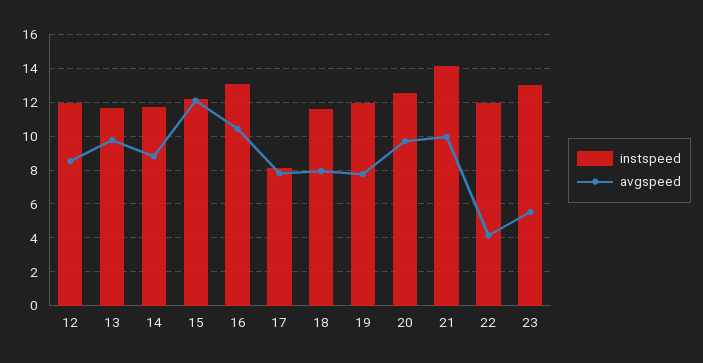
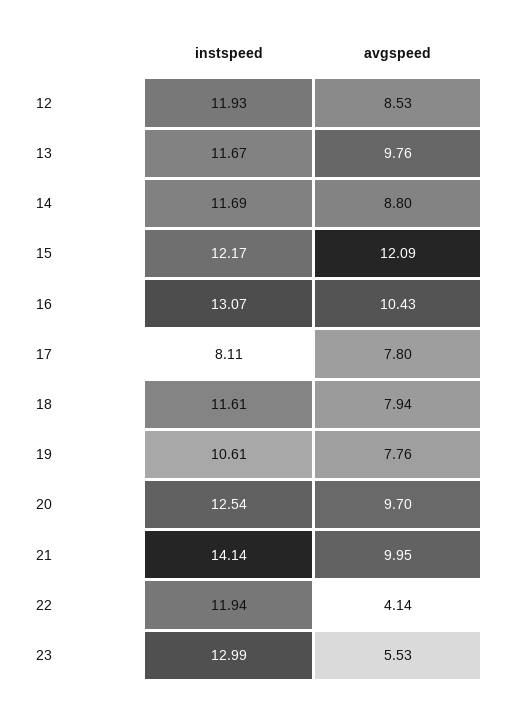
  {
    "instspeed": {
      "12": 11.93,
      "13": 11.67,
      "14": 11.69,
      "15": 12.17,
      "16": 13.07,
      "17": 8.11,
      "18": 11.61,
-     "19": 12,
+     "19": 10.61,
      "20": 12.54,
      "21": 14.14,
      "22": 11.94,
      "23": 12.99
    },
    "avgspeed": {
      "12": 8.53,
      "13": 9.76,
      "14": 8.8,
      "15": 12.09,
      "16": 10.43,
      "17": 7.8,
      "18": 7.94,
      "19": 7.76,
      "20": 9.7,
      "21": 9.95,
      "22": 4.14,
      "23": 5.53
    }
  }

